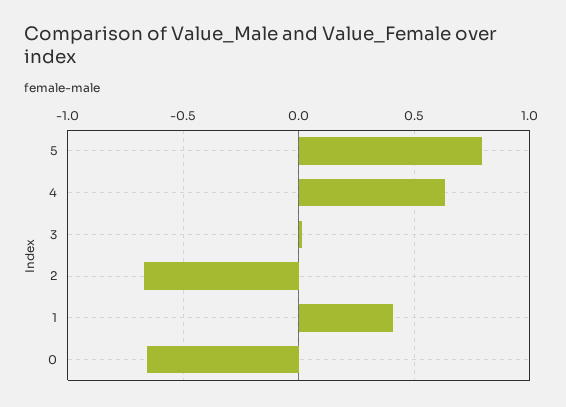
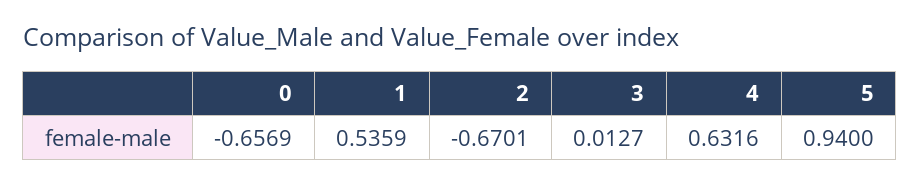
  {
-   "5": 0.8,
+   "5": 0.94,
    "4": 0.6316,
    "3": 0.0127,
    "2": -0.6701,
-   "1": 0.4,
+   "1": 0.5359,
    "0": -0.6569
  }

